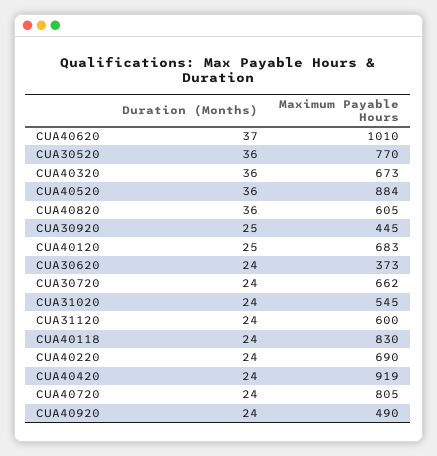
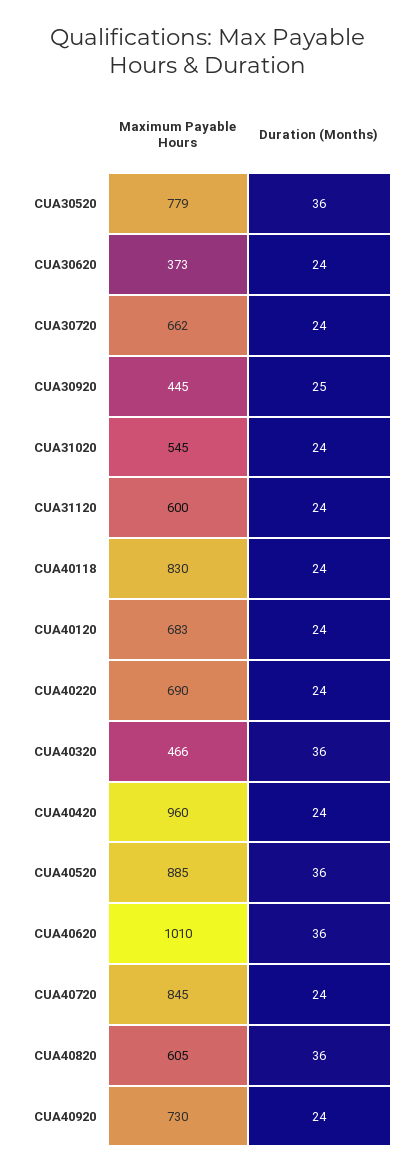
  {
    "Duration (Months)": {
-     "CUA40620": 37,
+     "CUA40620": 36,
      "CUA30520": 36,
      "CUA40320": 36,
      "CUA40520": 36,
      "CUA40820": 36,
      "CUA30920": 25,
-     "CUA40120": 25,
+     "CUA40120": 24,
      "CUA30620": 24,
      "CUA30720": 24,
      "CUA31020": 24,
      "CUA31120": 24,
      "CUA40118": 24,
      "CUA40220": 24,
      "CUA40420": 24,
      "CUA40720": 24,
      "CUA40920": 24
    },
    "Maximum Payable Hours": {
      "CUA40620": 1010,
-     "CUA30520": 770,
+     "CUA30520": 779,
-     "CUA40320": 673,
+     "CUA40320": 466,
-     "CUA40520": 884,
+     "CUA40520": 885,
      "CUA40820": 605,
      "CUA30920": 445,
      "CUA40120": 683,
      "CUA30620": 373,
      "CUA30720": 662,
      "CUA31020": 545,
      "CUA31120": 600,
      "CUA40118": 830,
      "CUA40220": 690,
-     "CUA40420": 919,
+     "CUA40420": 960,
-     "CUA40720": 805,
+     "CUA40720": 845,
-     "CUA40920": 490
+     "CUA40920": 730
    }
  }

